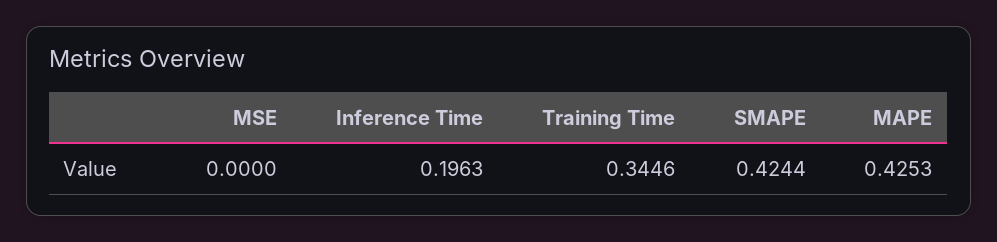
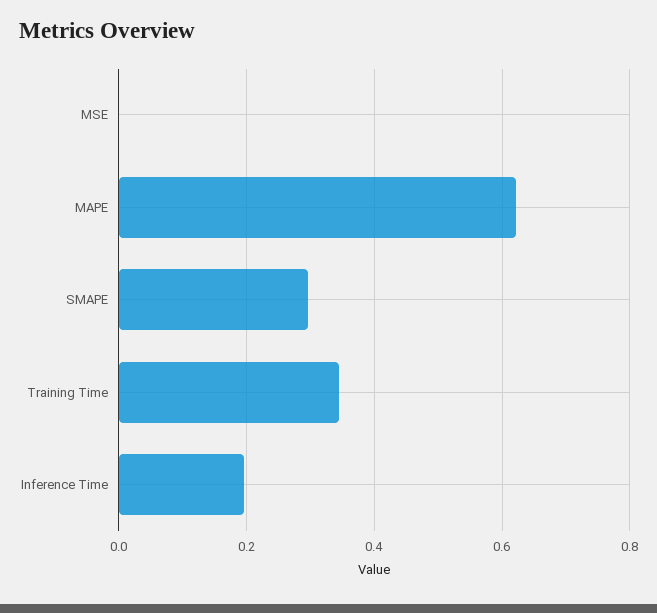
  {
    "MSE": 0,
    "Inference Time": 0.1963,
    "Training Time": 0.3446,
-   "SMAPE": 0.4244,
+   "SMAPE": 0.3,
-   "MAPE": 0.4253
+   "MAPE": 0.62
  }

